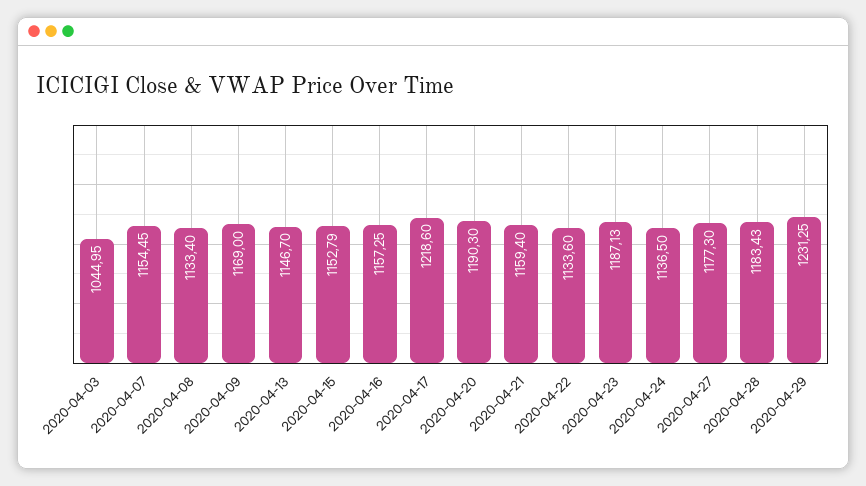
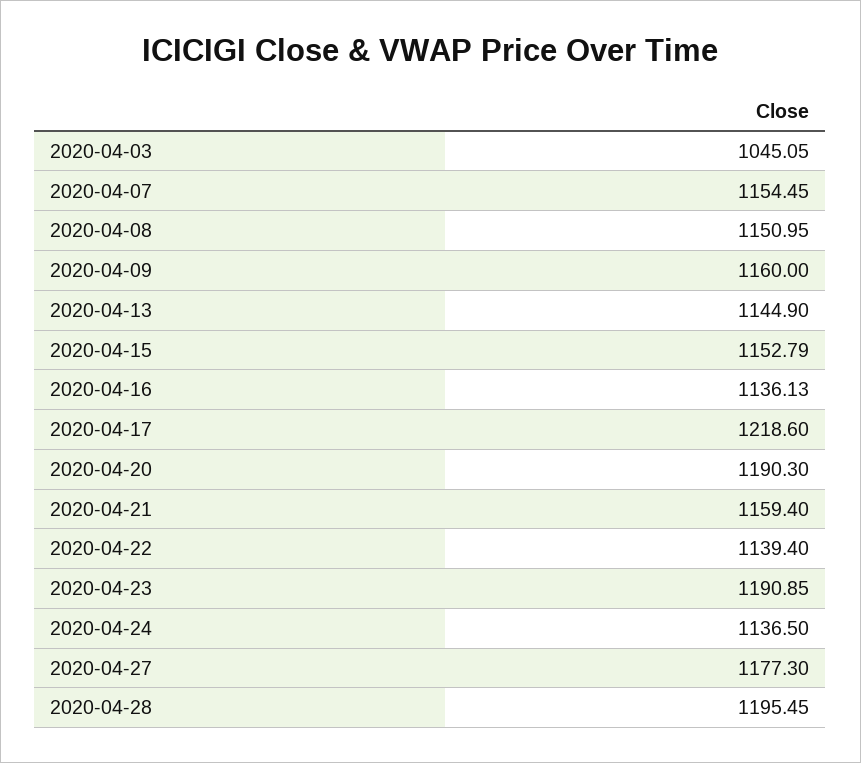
  {
-   "2020-04-03": 1044.95,
+   "2020-04-03": 1045.05,
    "2020-04-07": 1154.45,
-   "2020-04-08": 1133.4,
+   "2020-04-08": 1150.95,
-   "2020-04-09": 1169,
+   "2020-04-09": 1160,
-   "2020-04-13": 1146.7,
+   "2020-04-13": 1144.9,
    "2020-04-15": 1152.79,
-   "2020-04-16": 1157.25,
+   "2020-04-16": 1136.13,
    "2020-04-17": 1218.6,
    "2020-04-20": 1190.3,
    "2020-04-21": 1159.4,
-   "2020-04-22": 1133.6,
+   "2020-04-22": 1139.4,
-   "2020-04-23": 1187.13,
+   "2020-04-23": 1190.85,
    "2020-04-24": 1136.5,
    "2020-04-27": 1177.3,
-   "2020-04-28": 1183.43,
+   "2020-04-28": 1195.45
-   "2020-04-29": 1231.25
  }

